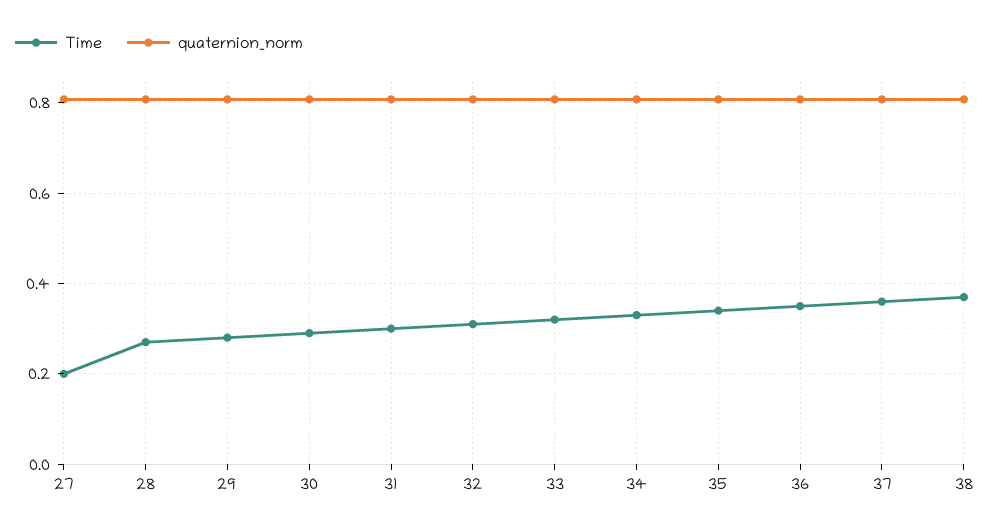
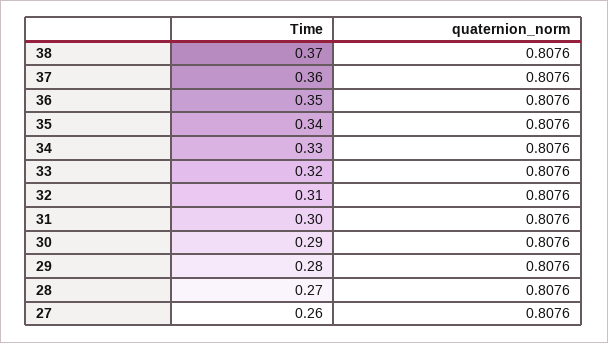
  {
    "Time": {
-     "27": 0.2,
+     "27": 0.26,
      "28": 0.27,
      "29": 0.28,
      "30": 0.29,
      "31": 0.3,
      "32": 0.31,
      "33": 0.32,
      "34": 0.33,
      "35": 0.34,
      "36": 0.35,
      "37": 0.36,
      "38": 0.37
    },
    "quaternion_norm": {
      "27": 0.8076,
      "28": 0.8076,
      "29": 0.8076,
      "30": 0.8076,
      "31": 0.8076,
      "32": 0.8076,
      "33": 0.8076,
      "34": 0.8076,
      "35": 0.8076,
      "36": 0.8076,
      "37": 0.8076,
      "38": 0.8076
    }
  }

